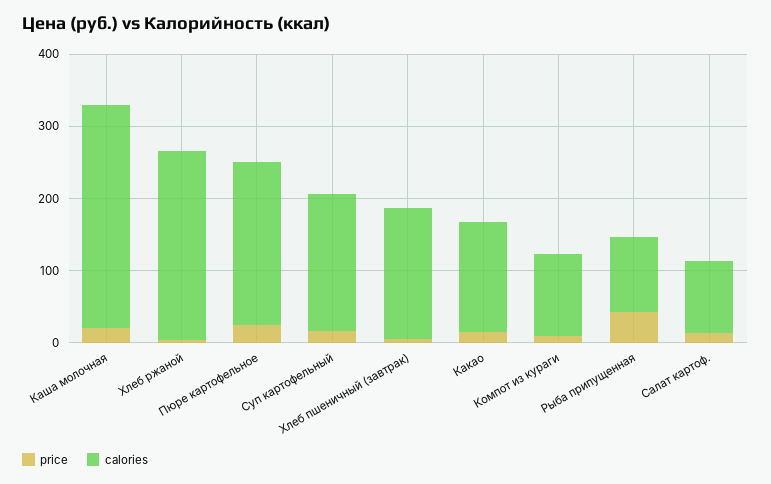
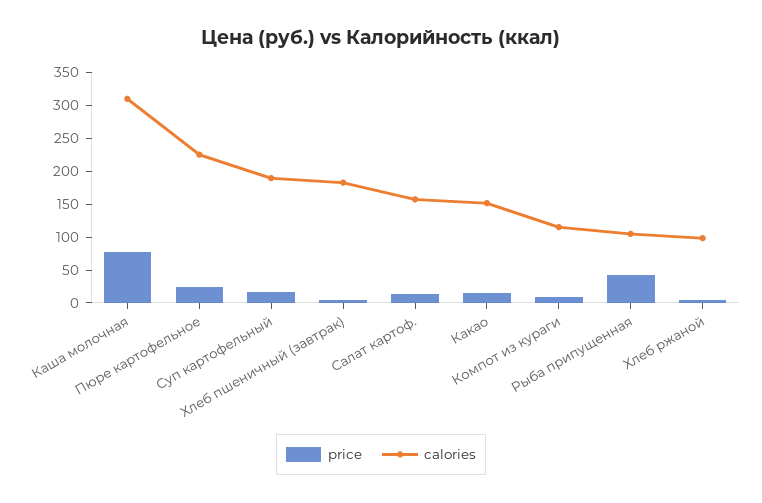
  {
    "price": {
-     "Каша молочная": 20,
+     "Каша молочная": 75,
      "Хлеб ржаной": 0,
      "Пюре картофельное": 20,
      "Суп картофельный": 20,
      "Хлеб пшеничный (завтрак)": 0,
      "Какао": 20,
      "Компот из кураги": 0,
      "Рыба припущенная": 40,
      "Салат картоф.": 20
    },
    "calories": {
      "Каша молочная": 300,
-     "Хлеб ржаной": 260,
+     "Хлеб ржаной": 100,
      "Пюре картофельное": 220,
      "Суп картофельный": 180,
      "Хлеб пшеничный (завтрак)": 180,
      "Какао": 160,
      "Компот из кураги": 120,
      "Рыба припущенная": 100,
-     "Салат картоф.": 100
+     "Салат картоф.": 150
    }
  }

